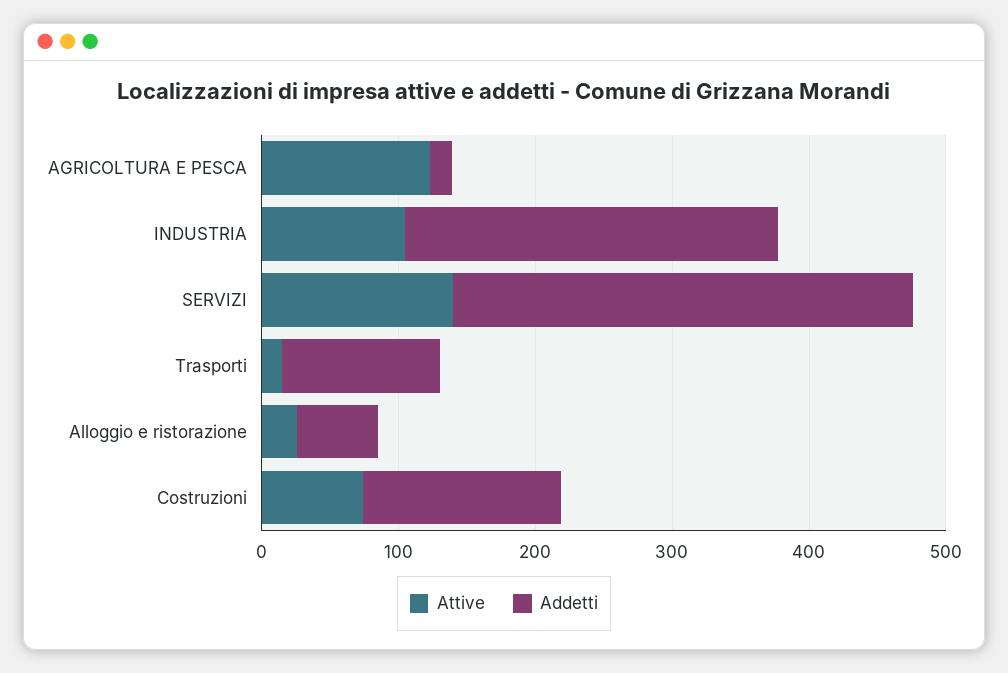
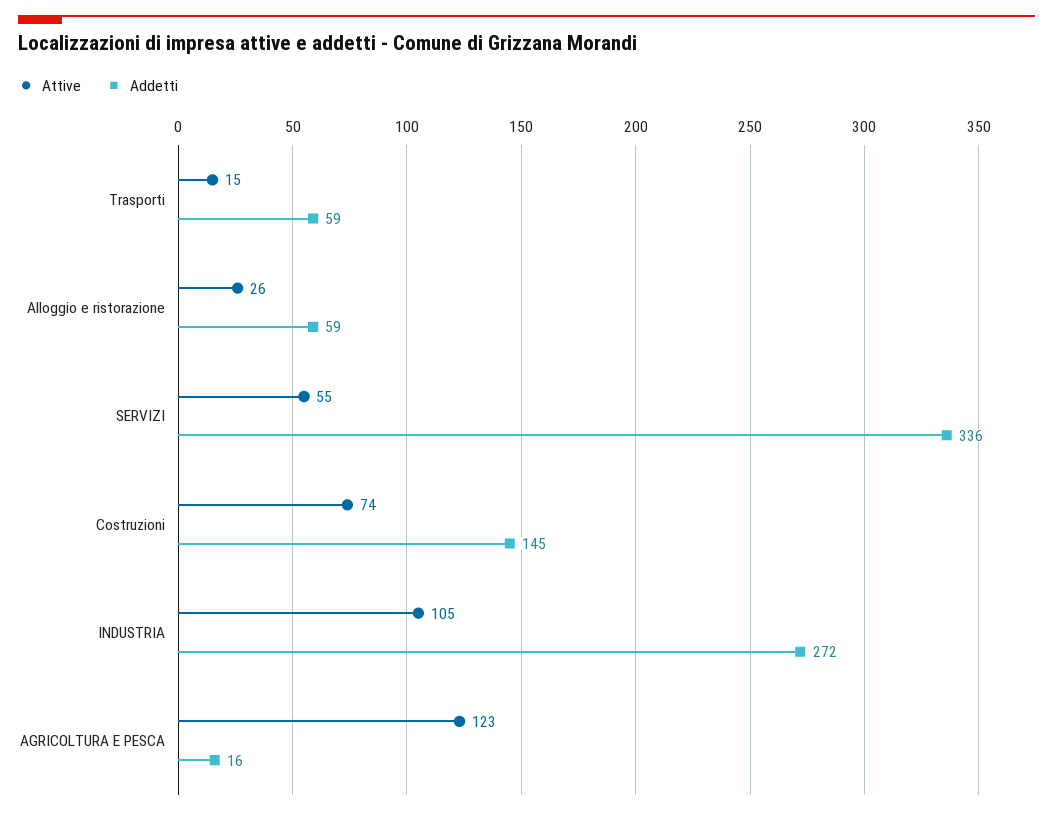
  {
    "Attive": {
      "AGRICOLTURA E PESCA": 123,
      "INDUSTRIA": 105,
-     "SERVIZI": 140,
+     "SERVIZI": 55,
      "Trasporti": 15,
      "Alloggio e ristorazione": 26,
      "Costruzioni": 74
    },
    "Addetti": {
      "AGRICOLTURA E PESCA": 16,
      "INDUSTRIA": 272,
      "SERVIZI": 336,
-     "Trasporti": 120,
+     "Trasporti": 59,
      "Alloggio e ristorazione": 59,
      "Costruzioni": 145
    }
  }

